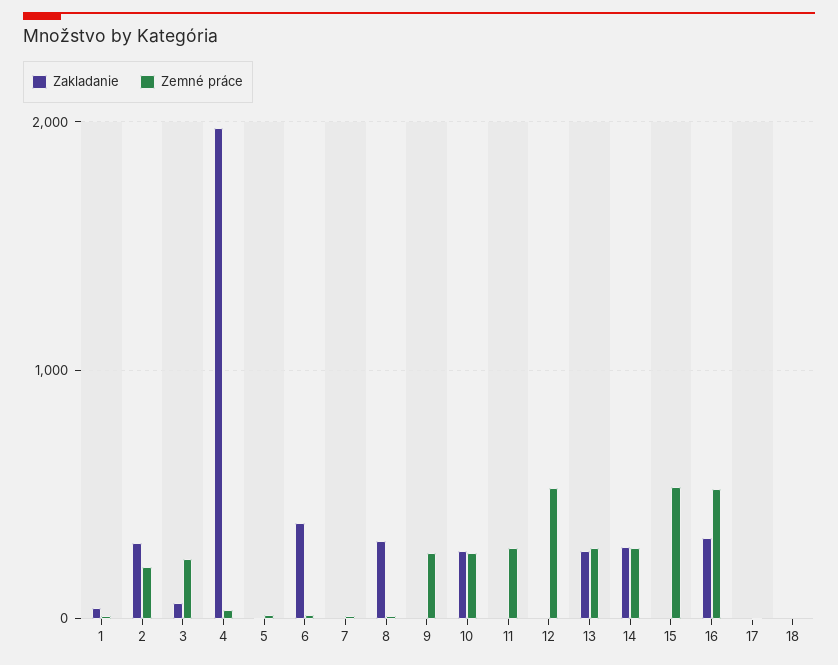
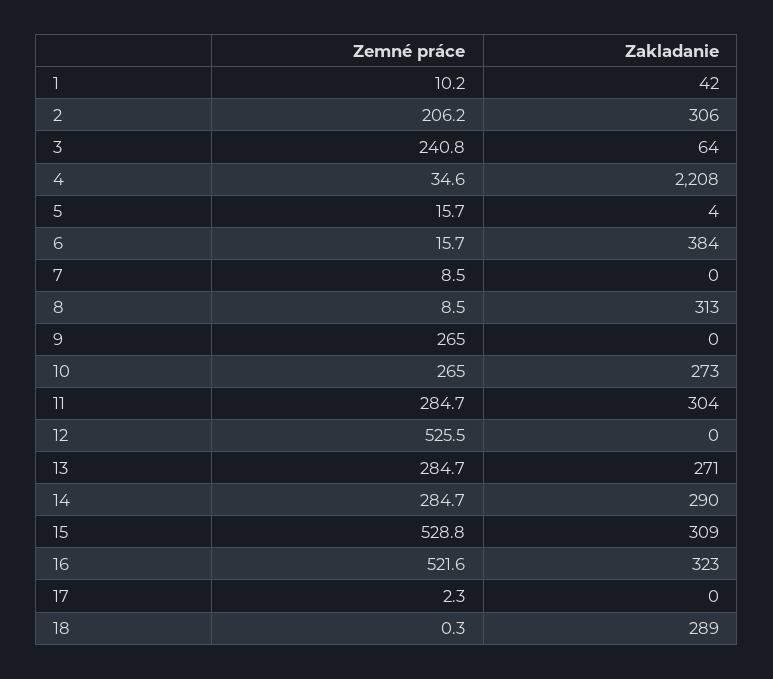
  {
    "Zakladanie": {
      "1": 42,
      "2": 306,
      "3": 64,
-     "4": 2000,
+     "4": 2208,
      "5": 4,
      "6": 384,
      "7": 0,
      "8": 313,
      "9": 0,
      "10": 273,
-     "11": 0,
+     "11": 304,
      "12": 0,
      "13": 271,
      "14": 290,
-     "15": 0,
+     "15": 309,
      "16": 323,
      "17": 0,
-     "18": 0
+     "18": 289
    },
    "Zemné práce": {
      "1": 10.2,
      "2": 206.2,
      "3": 240.8,
      "4": 34.6,
      "5": 15.7,
      "6": 15.7,
      "7": 8.5,
      "8": 8.5,
      "9": 265,
      "10": 265,
      "11": 284.7,
      "12": 525.5,
      "13": 284.7,
      "14": 284.7,
      "15": 528.8,
      "16": 521.6,
      "17": 2.3,
      "18": 0.3
    }
  }

